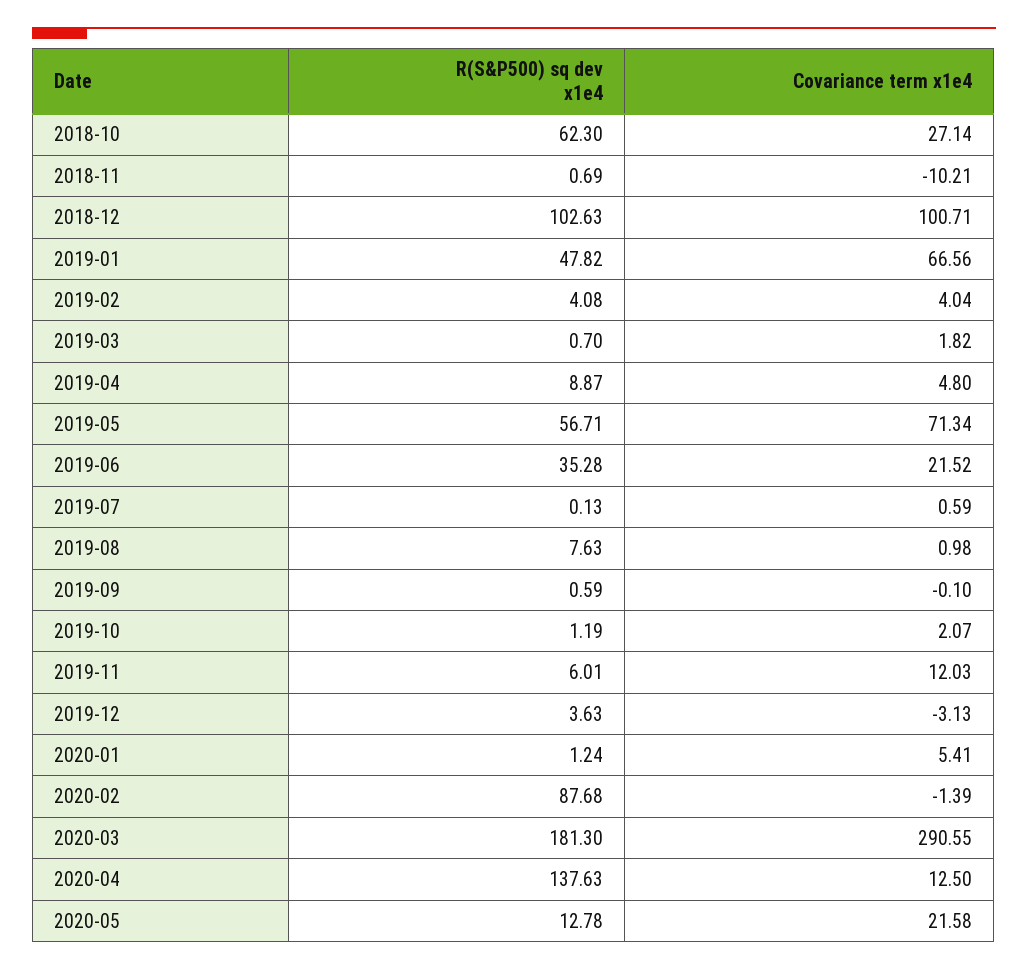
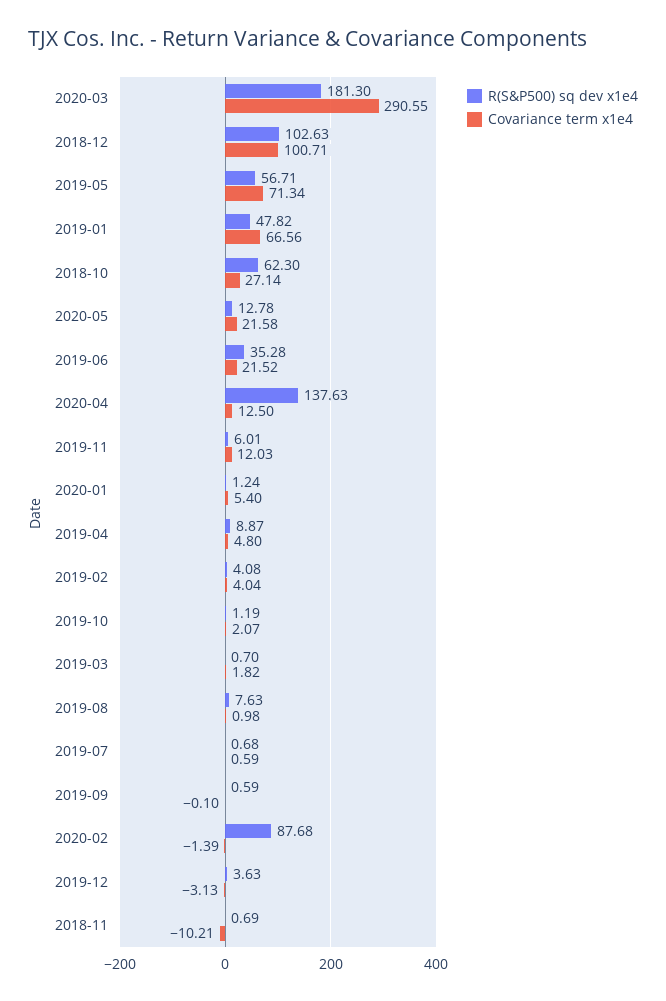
  {
    "R(S&P500) sq dev x1e4": {
      "2018-10": 62.3,
      "2018-11": 0.69,
      "2018-12": 102.63,
      "2019-01": 47.82,
      "2019-02": 4.08,
      "2019-03": 0.7,
      "2019-04": 8.87,
      "2019-05": 56.71,
      "2019-06": 35.28,
-     "2019-07": 0.13,
+     "2019-07": 0.68,
      "2019-08": 7.63,
      "2019-09": 0.59,
      "2019-10": 1.19,
      "2019-11": 6.01,
      "2019-12": 3.63,
      "2020-01": 1.24,
      "2020-02": 87.68,
      "2020-03": 181.3,
      "2020-04": 137.63,
      "2020-05": 12.78
    },
    "Covariance term x1e4": {
      "2018-10": 27.14,
      "2018-11": -10.21,
      "2018-12": 100.71,
      "2019-01": 66.56,
      "2019-02": 4.04,
      "2019-03": 1.82,
      "2019-04": 4.8,
      "2019-05": 71.34,
      "2019-06": 21.52,
      "2019-07": 0.59,
      "2019-08": 0.98,
      "2019-09": -0.1,
      "2019-10": 2.07,
      "2019-11": 12.03,
      "2019-12": -3.13,
-     "2020-01": 5.41,
+     "2020-01": 5.4,
      "2020-02": -1.39,
      "2020-03": 290.55,
      "2020-04": 12.5,
      "2020-05": 21.58
    }
  }

